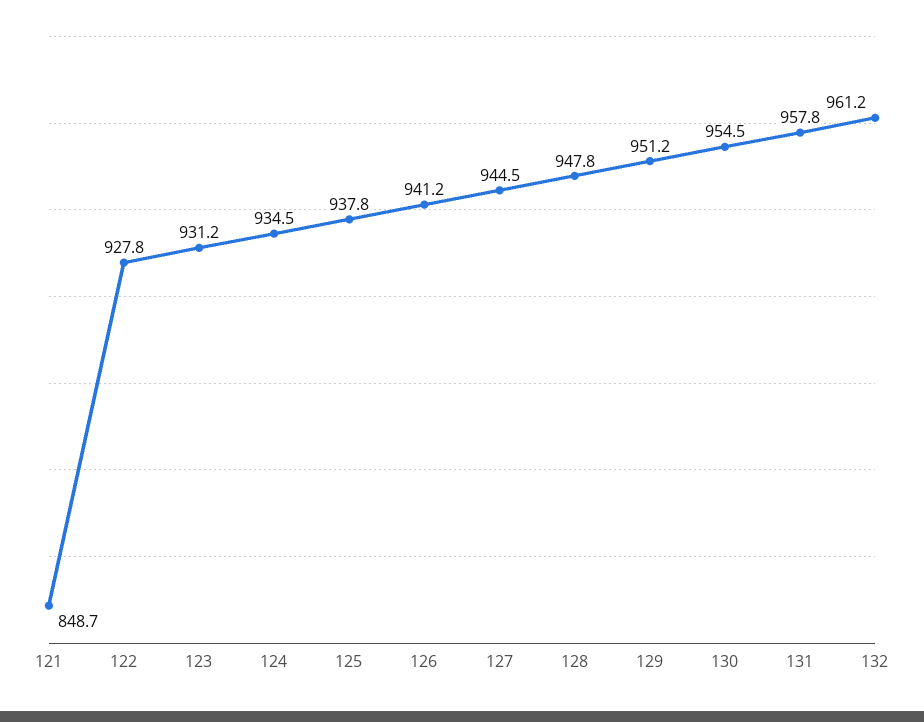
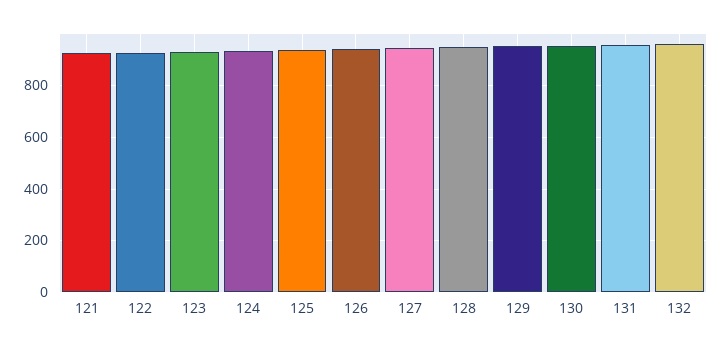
  {
-   "121": 848.7,
+   "121": 925,
    "122": 927.8,
    "123": 931.2,
    "124": 934.5,
    "125": 937.8,
    "126": 941.2,
    "127": 944.5,
    "128": 947.8,
    "129": 951.2,
    "130": 954.5,
    "131": 957.8,
    "132": 961.2
  }

